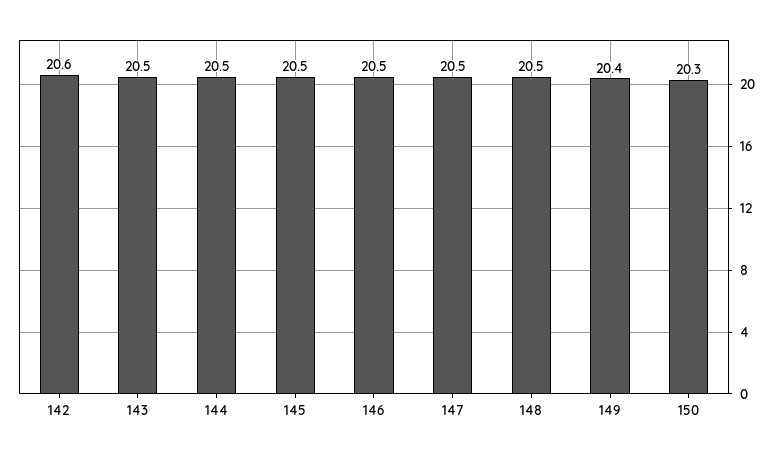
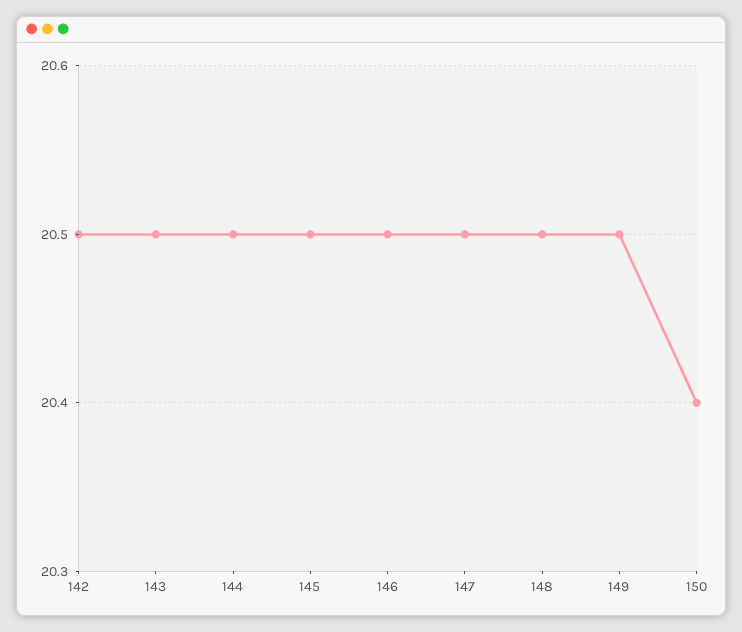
  {
-   "142": 20.6,
+   "142": 20.5,
    "143": 20.5,
    "144": 20.5,
    "145": 20.5,
    "146": 20.5,
    "147": 20.5,
    "148": 20.5,
-   "149": 20.4,
+   "149": 20.5,
-   "150": 20.3
+   "150": 20.4
  }

